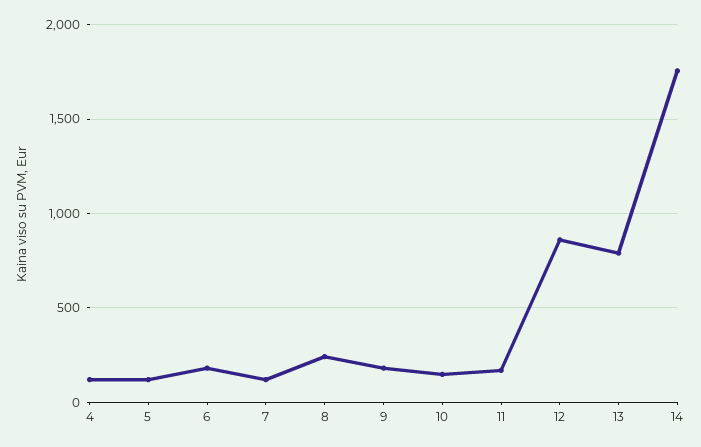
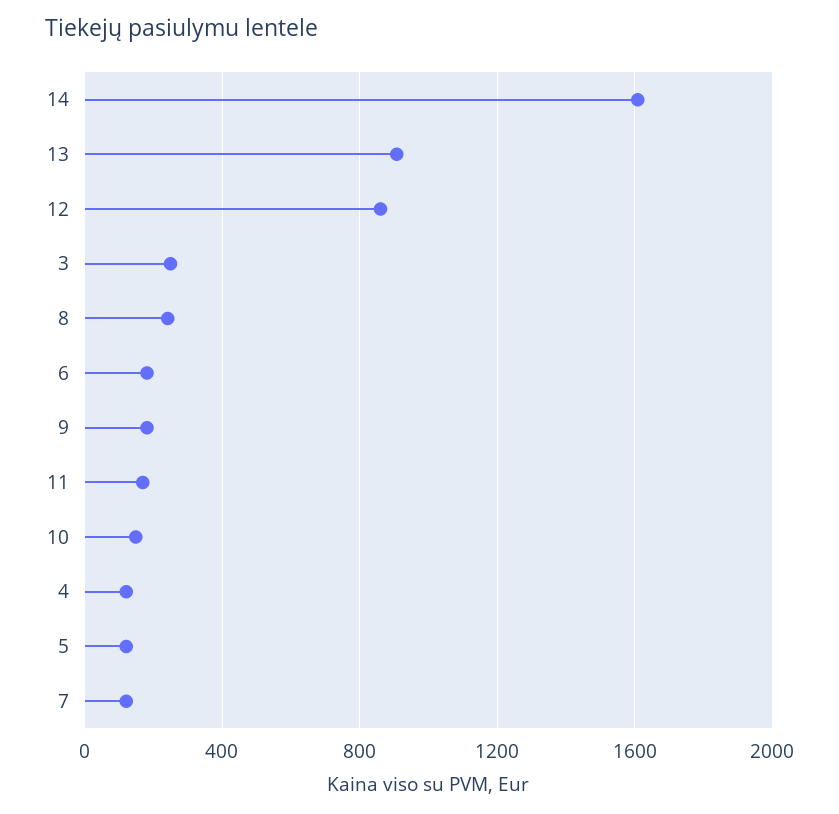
  {
    "4": 100,
    "5": 100,
    "6": 200,
    "7": 100,
    "8": 250,
    "9": 200,
    "10": 150,
    "11": 150,
    "12": 850,
-   "13": 800,
+   "13": 900,
-   "14": 1750
+   "14": 1600,
+   "3": 250
  }

